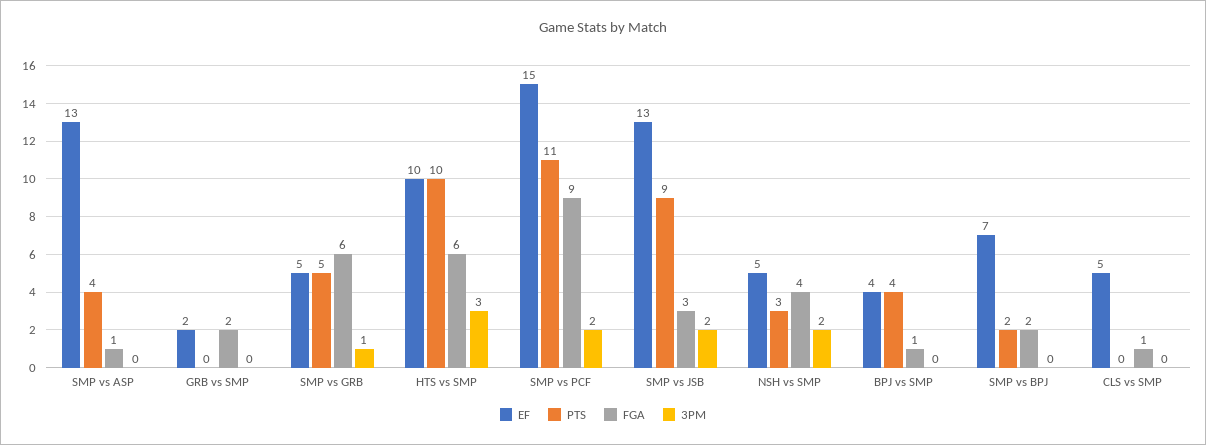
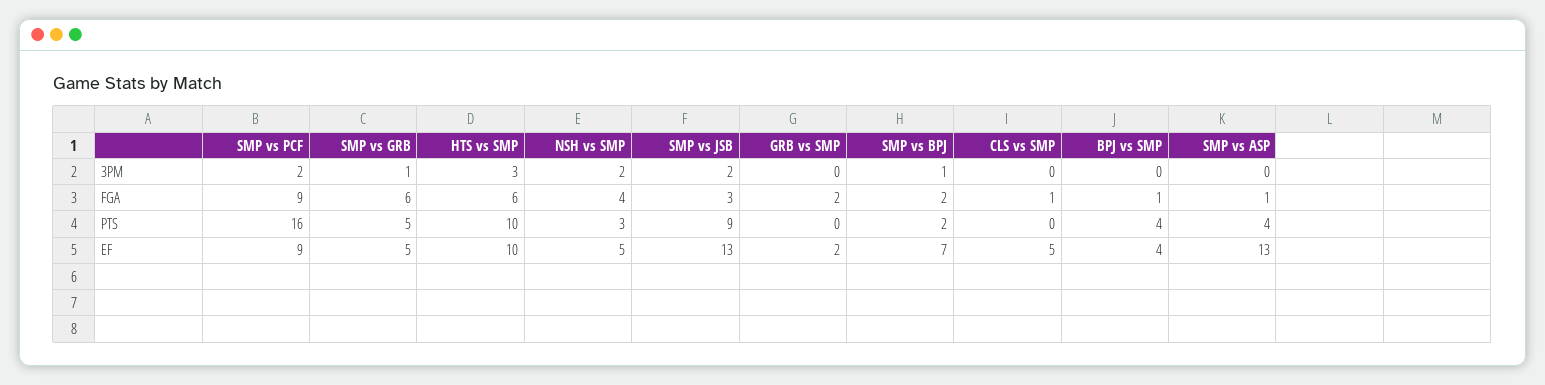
  {
    "EF": {
      "SMP vs ASP": 13,
      "GRB vs SMP": 2,
      "SMP vs GRB": 5,
      "HTS vs SMP": 10,
-     "SMP vs PCF": 15,
+     "SMP vs PCF": 9,
      "SMP vs JSB": 13,
      "NSH vs SMP": 5,
      "BPJ vs SMP": 4,
      "SMP vs BPJ": 7,
      "CLS vs SMP": 5
    },
    "PTS": {
      "SMP vs ASP": 4,
      "GRB vs SMP": 0,
      "SMP vs GRB": 5,
      "HTS vs SMP": 10,
-     "SMP vs PCF": 11,
+     "SMP vs PCF": 16,
      "SMP vs JSB": 9,
      "NSH vs SMP": 3,
      "BPJ vs SMP": 4,
      "SMP vs BPJ": 2,
      "CLS vs SMP": 0
    },
    "FGA": {
      "SMP vs ASP": 1,
      "GRB vs SMP": 2,
      "SMP vs GRB": 6,
      "HTS vs SMP": 6,
      "SMP vs PCF": 9,
      "SMP vs JSB": 3,
      "NSH vs SMP": 4,
      "BPJ vs SMP": 1,
      "SMP vs BPJ": 2,
      "CLS vs SMP": 1
    },
    "3PM": {
      "SMP vs ASP": 0,
      "GRB vs SMP": 0,
      "SMP vs GRB": 1,
      "HTS vs SMP": 3,
      "SMP vs PCF": 2,
      "SMP vs JSB": 2,
      "NSH vs SMP": 2,
      "BPJ vs SMP": 0,
-     "SMP vs BPJ": 0,
+     "SMP vs BPJ": 1,
      "CLS vs SMP": 0
    }
  }

